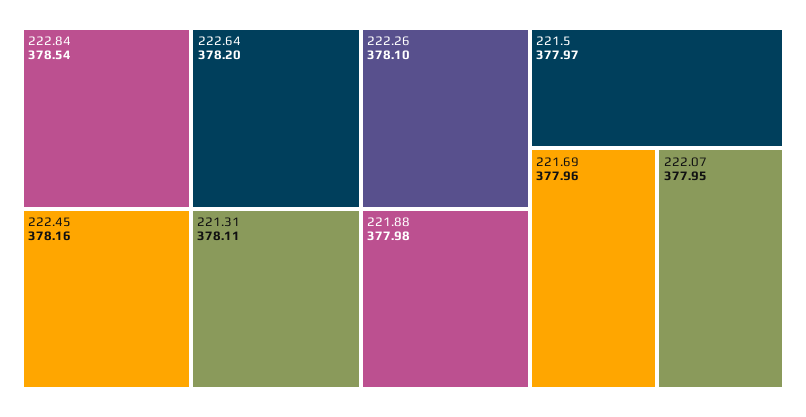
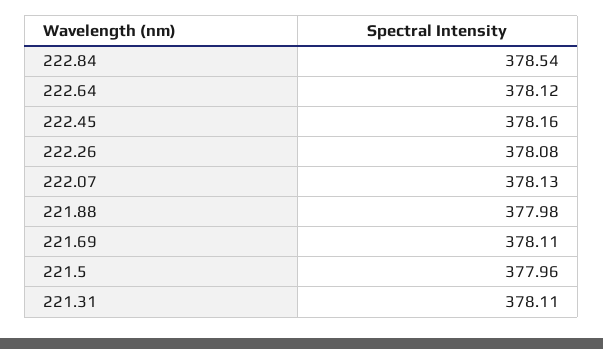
  {
    "222.84": 378.54,
-   "222.64": 378.2,
+   "222.64": 378.12,
    "222.45": 378.16,
    "221.31": 378.11,
-   "222.26": 378.1,
+   "222.26": 378.08,
    "221.88": 377.98,
-   "221.5": 377.97,
+   "221.5": 377.96,
-   "221.69": 377.96,
+   "221.69": 378.11,
-   "222.07": 377.95
+   "222.07": 378.13
  }

